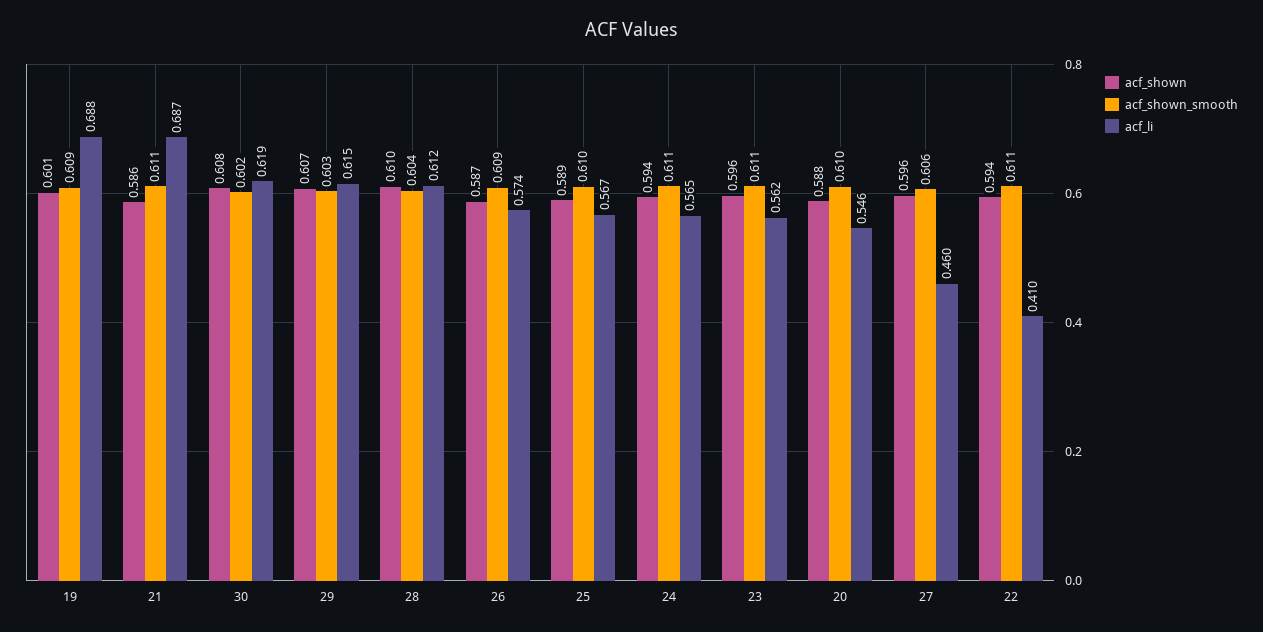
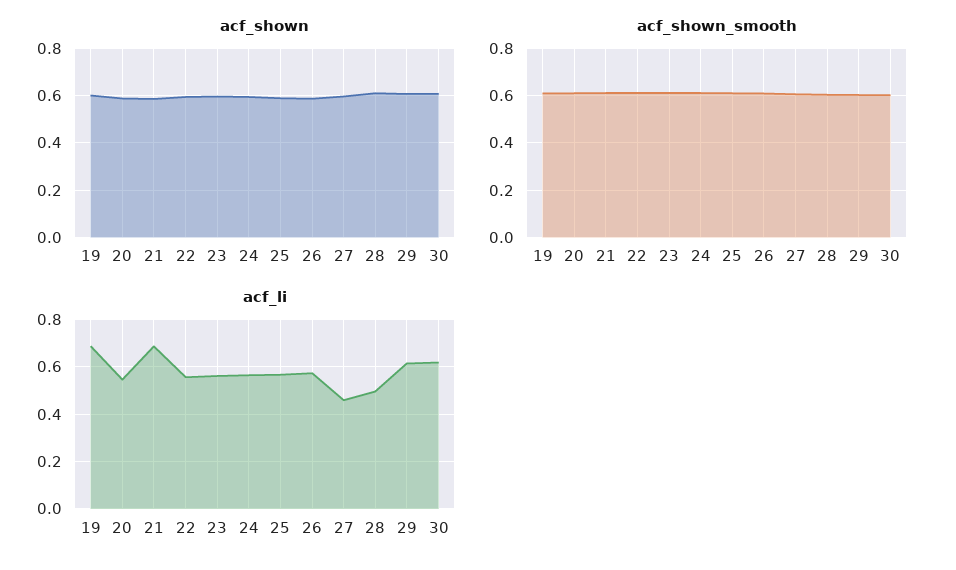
  {
    "acf_shown": {
      "19": 0.601,
      "21": 0.586,
      "30": 0.608,
      "29": 0.607,
      "28": 0.61,
      "26": 0.587,
      "25": 0.589,
      "24": 0.594,
      "23": 0.596,
      "20": 0.588,
      "27": 0.596,
      "22": 0.594
    },
    "acf_shown_smooth": {
      "19": 0.609,
      "21": 0.611,
      "30": 0.602,
      "29": 0.603,
      "28": 0.604,
      "26": 0.609,
      "25": 0.61,
      "24": 0.611,
      "23": 0.611,
      "20": 0.61,
      "27": 0.606,
      "22": 0.611
    },
    "acf_li": {
      "19": 0.688,
      "21": 0.687,
      "30": 0.619,
      "29": 0.615,
-     "28": 0.612,
+     "28": 0.5,
      "26": 0.574,
      "25": 0.567,
      "24": 0.565,
      "23": 0.562,
      "20": 0.546,
      "27": 0.46,
-     "22": 0.41
+     "22": 0.55
    }
  }

